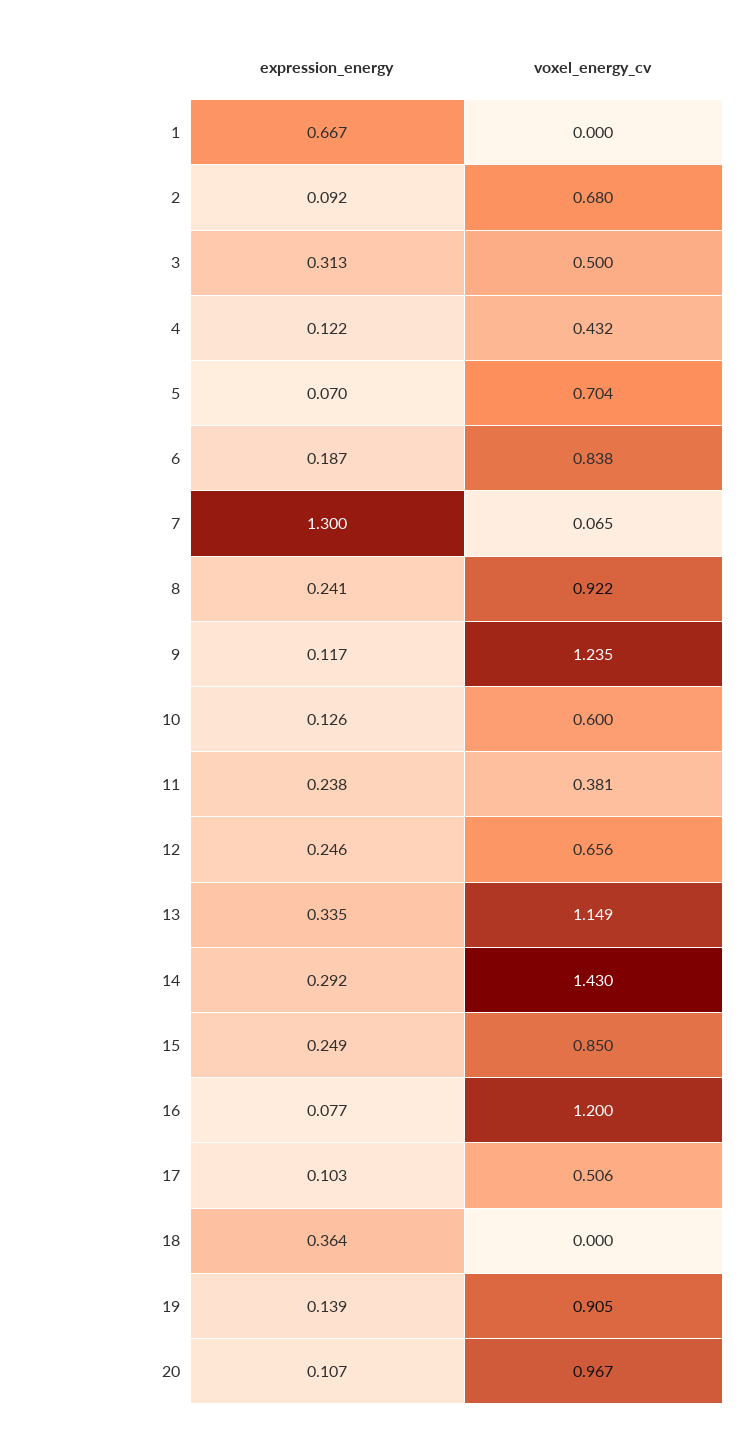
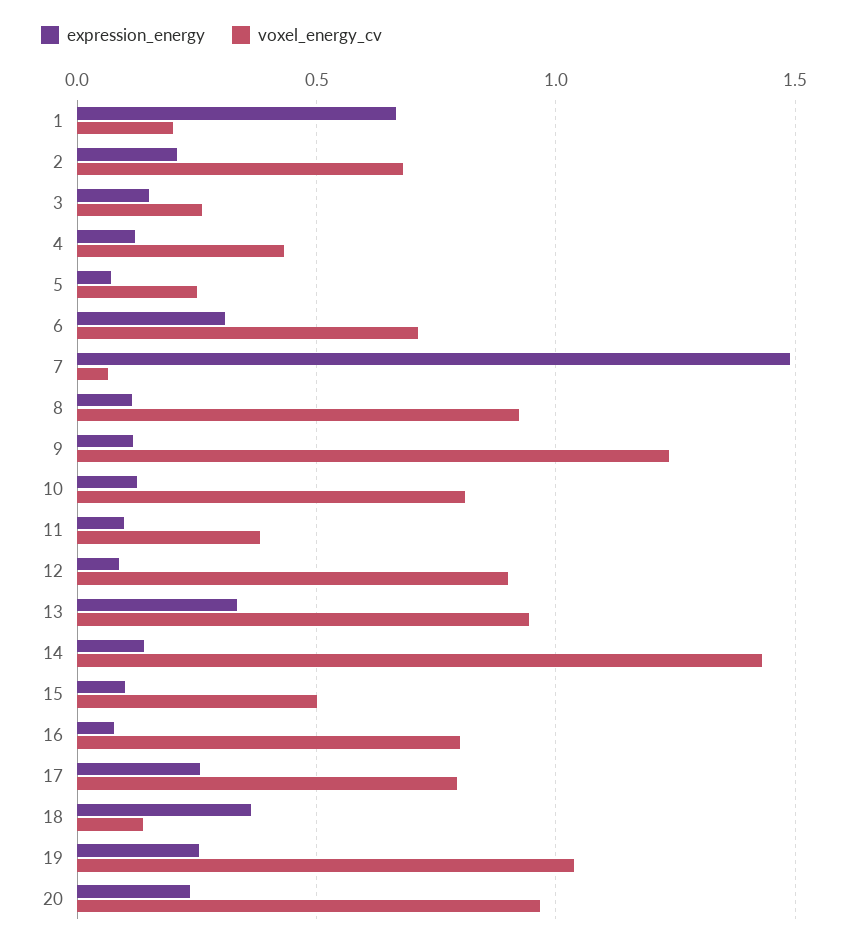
  {
    "expression_energy": {
      "1": 0.667,
-     "2": 0.092,
+     "2": 0.2,
-     "3": 0.313,
+     "3": 0.15,
      "4": 0.122,
      "5": 0.07,
-     "6": 0.187,
+     "6": 0.3,
-     "7": 1.3,
+     "7": 1.5,
-     "8": 0.241,
+     "8": 0.1,
      "9": 0.117,
      "10": 0.126,
-     "11": 0.238,
+     "11": 0.1,
-     "12": 0.246,
+     "12": 0.1,
      "13": 0.335,
-     "14": 0.292,
+     "14": 0.15,
-     "15": 0.249,
+     "15": 0.1,
      "16": 0.077,
-     "17": 0.103,
+     "17": 0.25,
      "18": 0.364,
-     "19": 0.139,
+     "19": 0.25,
-     "20": 0.107
+     "20": 0.25
    },
    "voxel_energy_cv": {
-     "1": 0,
+     "1": 0.2,
      "2": 0.68,
-     "3": 0.5,
+     "3": 0.25,
      "4": 0.432,
-     "5": 0.704,
+     "5": 0.25,
-     "6": 0.838,
+     "6": 0.7,
      "7": 0.065,
      "8": 0.922,
      "9": 1.235,
-     "10": 0.6,
+     "10": 0.8,
      "11": 0.381,
-     "12": 0.656,
+     "12": 0.9,
-     "13": 1.149,
+     "13": 0.95,
      "14": 1.43,
-     "15": 0.85,
+     "15": 0.5,
-     "16": 1.2,
+     "16": 0.8,
-     "17": 0.506,
+     "17": 0.8,
-     "18": 0,
+     "18": 0.15,
-     "19": 0.905,
+     "19": 1.05,
      "20": 0.967
    }
  }

